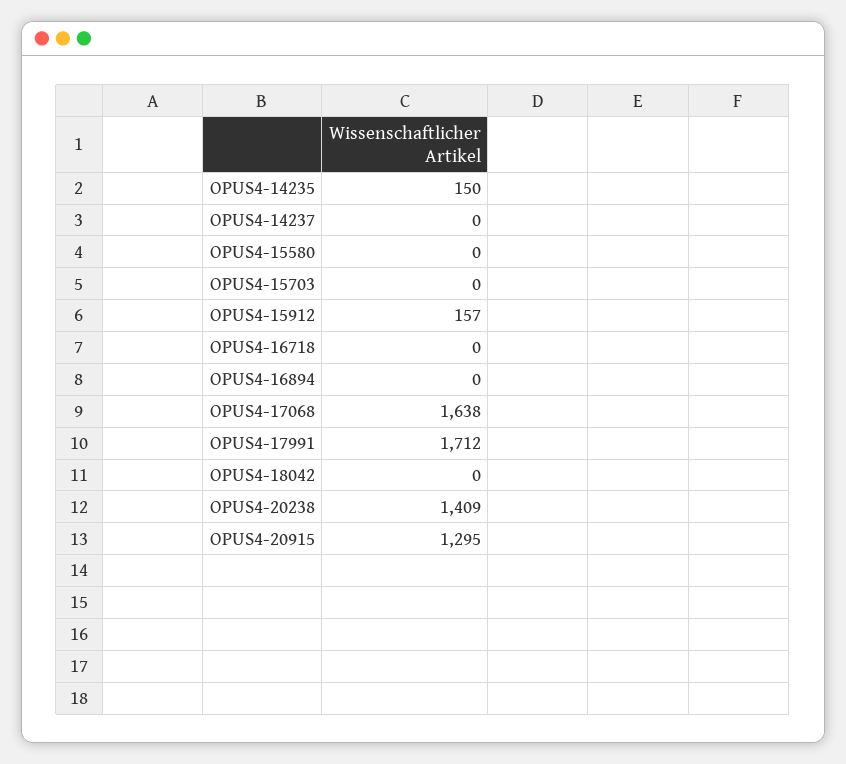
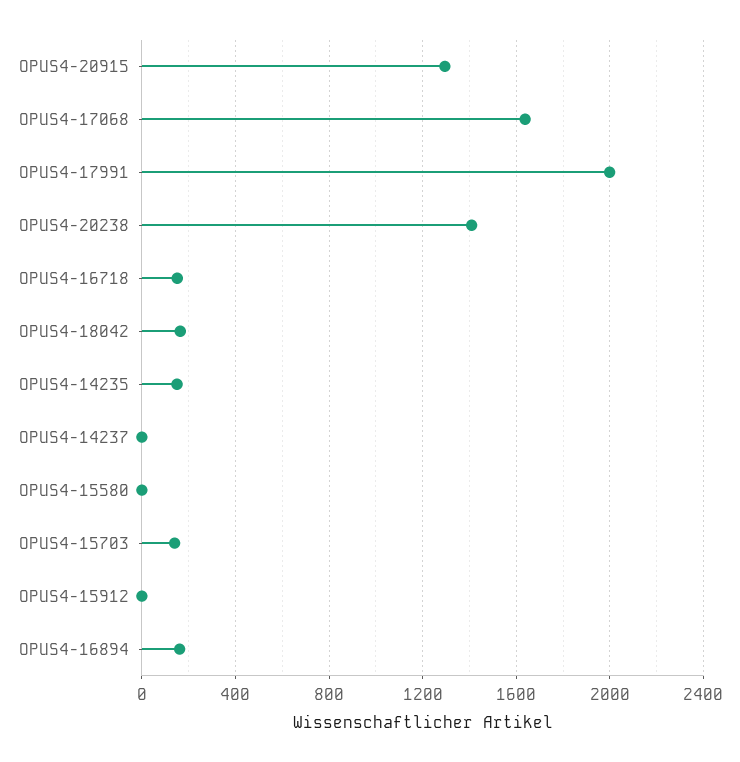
  {
    "OPUS4-14235": 150,
    "OPUS4-14237": 0,
    "OPUS4-15580": 0,
-   "OPUS4-15703": 0,
+   "OPUS4-15703": 150,
-   "OPUS4-15912": 157,
+   "OPUS4-15912": 0,
-   "OPUS4-16718": 0,
+   "OPUS4-16718": 150,
-   "OPUS4-16894": 0,
+   "OPUS4-16894": 150,
    "OPUS4-17068": 1638,
-   "OPUS4-17991": 1712,
+   "OPUS4-17991": 2000,
-   "OPUS4-18042": 0,
+   "OPUS4-18042": 150,
    "OPUS4-20238": 1409,
    "OPUS4-20915": 1295
  }

